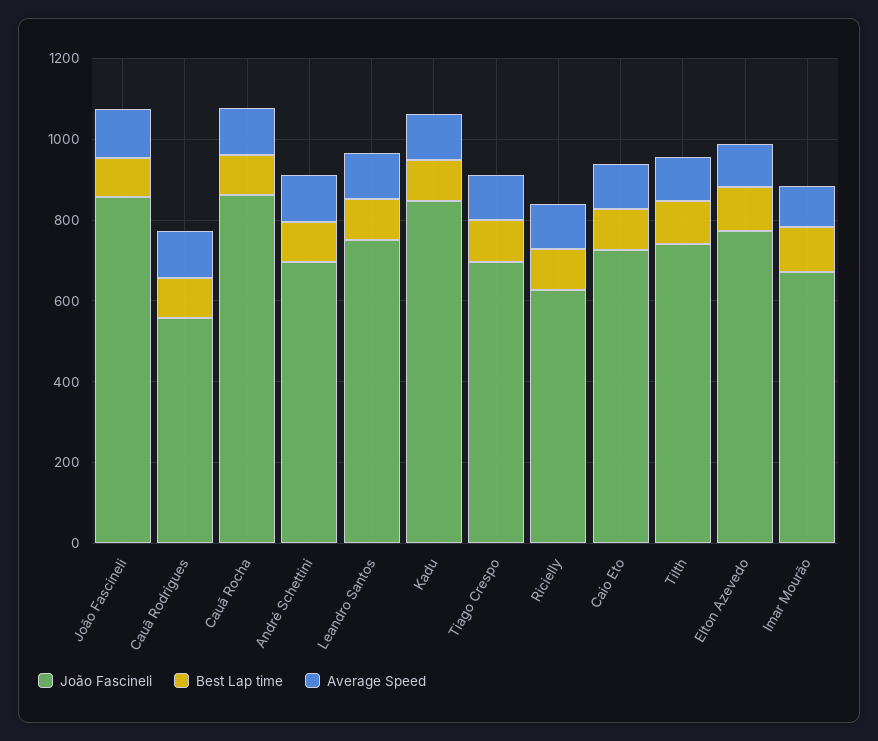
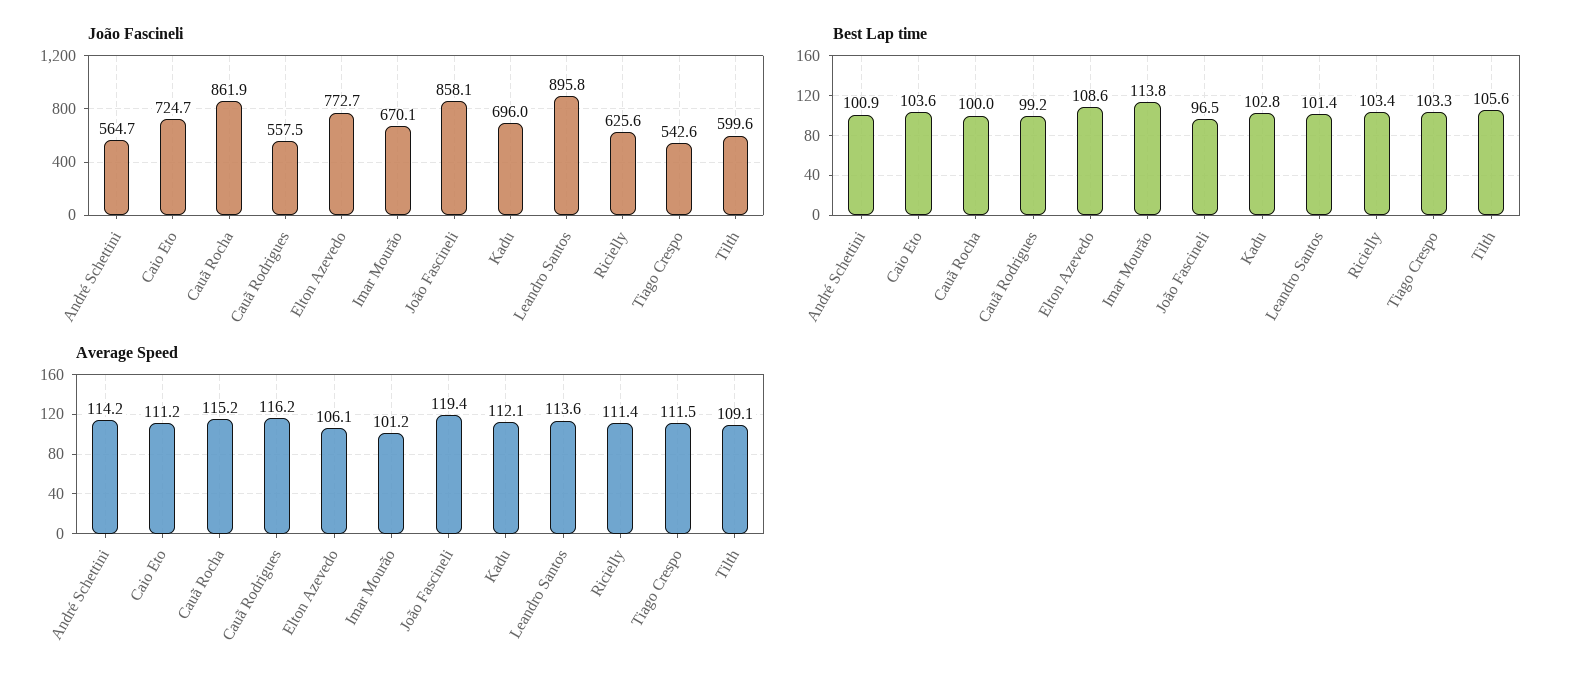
  {
    "João Fascineli": {
      "João Fascineli": 858.1,
      "Cauã Rodrigues": 557.5,
      "Cauã Rocha": 861.9,
-     "André Schettini": 700,
+     "André Schettini": 564.7,
-     "Leandro Santos": 750,
+     "Leandro Santos": 895.8,
-     "Kadu": 850,
+     "Kadu": 696,
-     "Tiago Crespo": 700,
+     "Tiago Crespo": 542.6,
      "Ricielly": 625.6,
      "Caio Eto": 724.7,
-     "Tilth": 750,
+     "Tilth": 599.6,
      "Elton Azevedo": 772.7,
      "Imar Mourão": 670.1
    },
    "Best Lap time": {
      "João Fascineli": 96.5,
      "Cauã Rodrigues": 99.2,
      "Cauã Rocha": 100,
      "André Schettini": 100.9,
      "Leandro Santos": 101.4,
      "Kadu": 102.8,
      "Tiago Crespo": 103.3,
      "Ricielly": 103.4,
      "Caio Eto": 103.6,
      "Tilth": 105.6,
      "Elton Azevedo": 108.6,
      "Imar Mourão": 113.8
    },
    "Average Speed": {
      "João Fascineli": 119.4,
      "Cauã Rodrigues": 116.2,
      "Cauã Rocha": 115.2,
      "André Schettini": 114.2,
      "Leandro Santos": 113.6,
      "Kadu": 112.1,
      "Tiago Crespo": 111.5,
      "Ricielly": 111.4,
      "Caio Eto": 111.2,
      "Tilth": 109.1,
      "Elton Azevedo": 106.1,
      "Imar Mourão": 101.2
    }
  }

